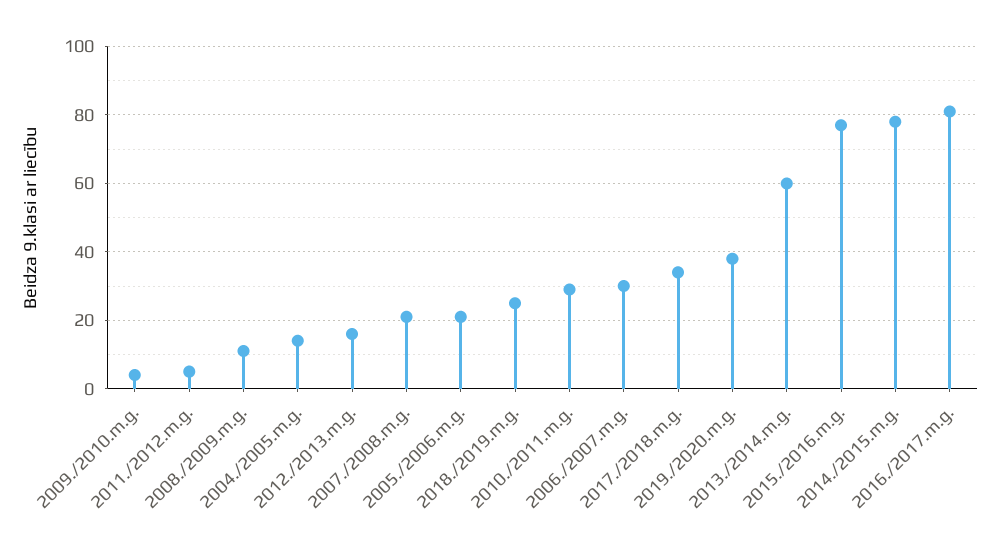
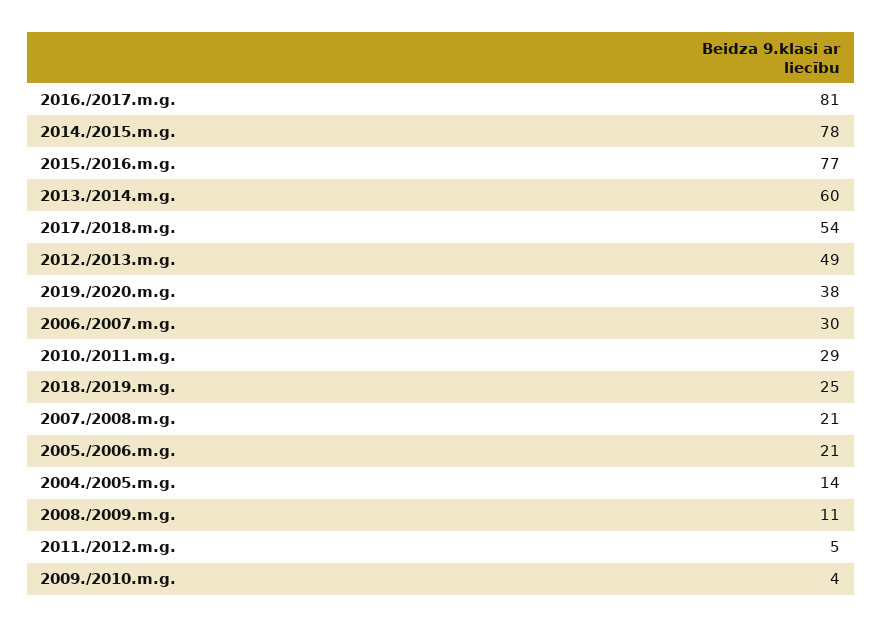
  {
    "2009./2010.m.g.": 4,
    "2011./2012.m.g.": 5,
    "2008./2009.m.g.": 11,
    "2004./2005.m.g.": 14,
-   "2012./2013.m.g.": 15,
+   "2012./2013.m.g.": 49,
    "2007./2008.m.g.": 21,
    "2005./2006.m.g.": 21,
    "2018./2019.m.g.": 25,
    "2010./2011.m.g.": 29,
    "2006./2007.m.g.": 30,
-   "2017./2018.m.g.": 35,
+   "2017./2018.m.g.": 54,
    "2019./2020.m.g.": 38,
    "2013./2014.m.g.": 60,
    "2015./2016.m.g.": 77,
    "2014./2015.m.g.": 78,
    "2016./2017.m.g.": 81
  }

